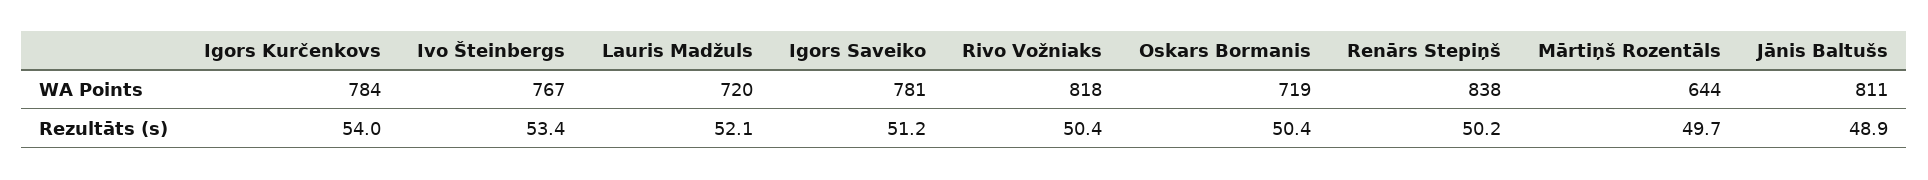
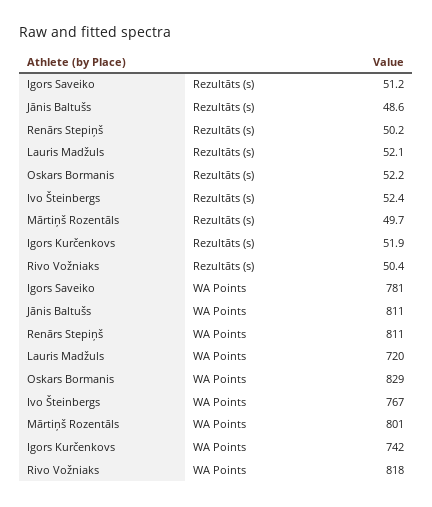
  {
    "Igors Kurčenkovs": {
-     "WA Points": 784,
+     "WA Points": 742,
-     "Rezultāts (s)": 54
+     "Rezultāts (s)": 51.9
    },
    "Ivo Šteinbergs": {
      "WA Points": 767,
-     "Rezultāts (s)": 53.4
+     "Rezultāts (s)": 52.4
    },
    "Lauris Madžuls": {
      "WA Points": 720,
      "Rezultāts (s)": 52.1
    },
    "Igors Saveiko": {
      "WA Points": 781,
      "Rezultāts (s)": 51.2
    },
    "Rivo Vožniaks": {
      "WA Points": 818,
      "Rezultāts (s)": 50.4
    },
    "Oskars Bormanis": {
-     "WA Points": 719,
+     "WA Points": 829,
-     "Rezultāts (s)": 50.4
+     "Rezultāts (s)": 52.2
    },
    "Renārs Stepiņš": {
-     "WA Points": 838,
+     "WA Points": 811,
      "Rezultāts (s)": 50.2
    },
    "Mārtiņš Rozentāls": {
-     "WA Points": 644,
+     "WA Points": 801,
      "Rezultāts (s)": 49.7
    },
    "Jānis Baltušs": {
      "WA Points": 811,
-     "Rezultāts (s)": 48.9
+     "Rezultāts (s)": 48.6
    }
  }

